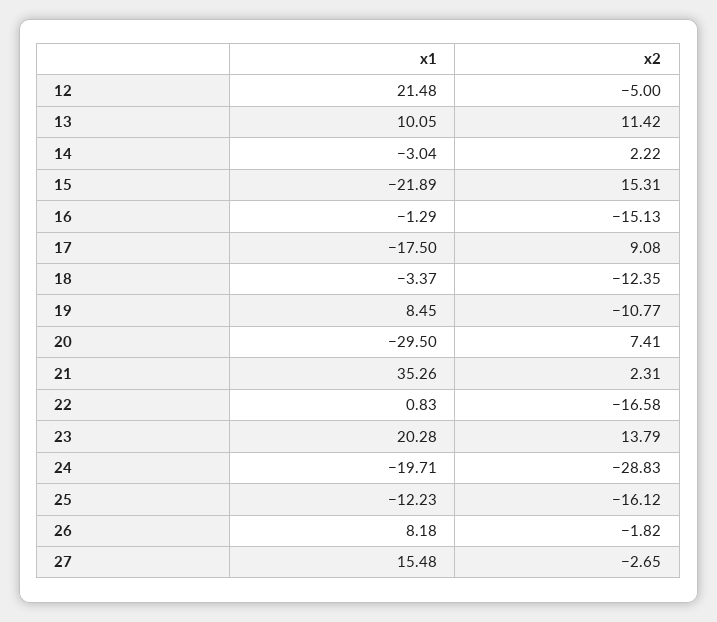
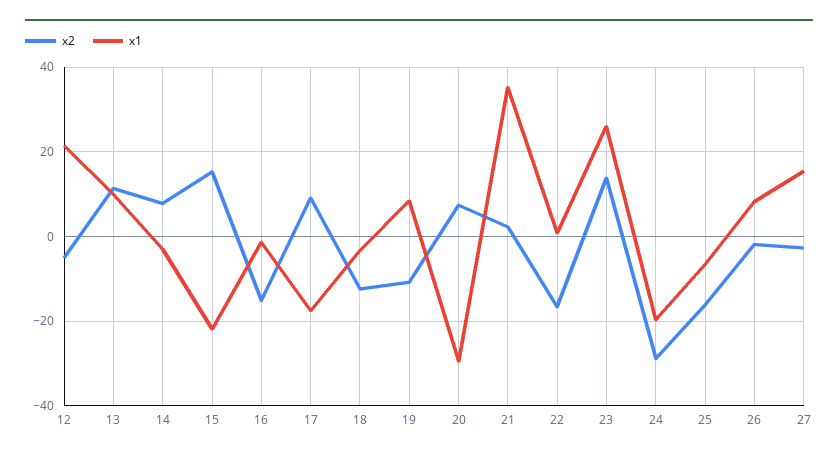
  {
    "x1": {
      "12": 21.48,
      "13": 10.05,
      "14": -3.04,
      "15": -21.89,
      "16": -1.29,
      "17": -17.5,
      "18": -3.37,
      "19": 8.45,
      "20": -29.5,
      "21": 35.26,
      "22": 0.83,
-     "23": 20.28,
+     "23": 26,
      "24": -19.71,
-     "25": -12.23,
+     "25": -6,
      "26": 8.18,
      "27": 15.48
    },
    "x2": {
      "12": -5,
      "13": 11.42,
-     "14": 2.22,
+     "14": 8,
      "15": 15.31,
      "16": -15.13,
      "17": 9.08,
      "18": -12.35,
      "19": -10.77,
      "20": 7.41,
      "21": 2.31,
      "22": -16.58,
      "23": 13.79,
      "24": -28.83,
      "25": -16.12,
      "26": -1.82,
      "27": -2.65
    }
  }

